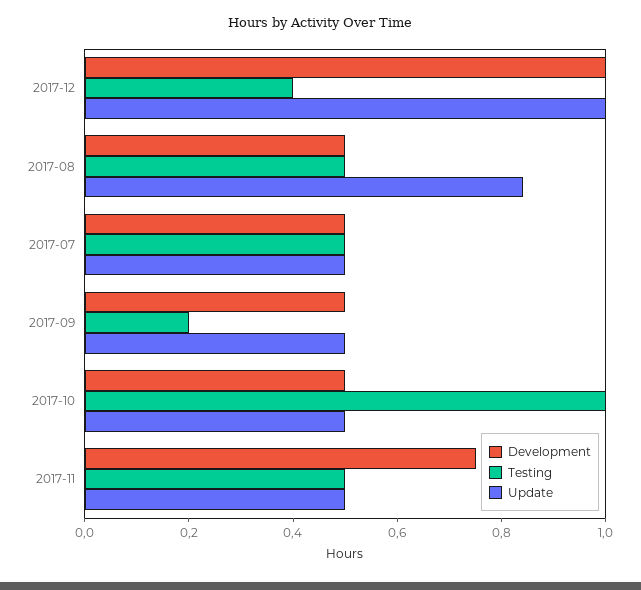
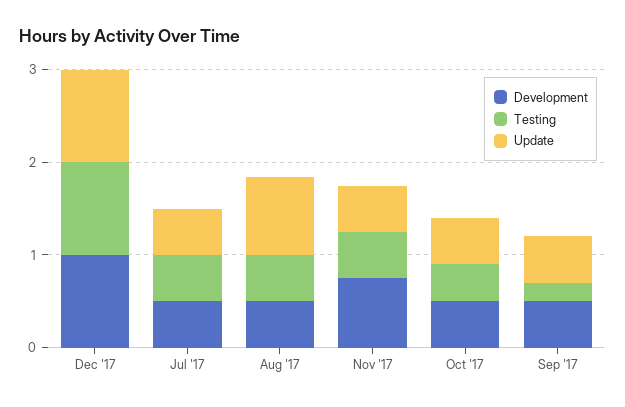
  {
    "Development": {
      "2017-12": 1,
      "2017-08": 0.5,
      "2017-07": 0.5,
      "2017-09": 0.5,
      "2017-10": 0.5,
      "2017-11": 0.75
    },
    "Testing": {
-     "2017-12": 0.4,
+     "2017-12": 1,
      "2017-08": 0.5,
      "2017-07": 0.5,
      "2017-09": 0.2,
-     "2017-10": 1,
+     "2017-10": 0.4,
      "2017-11": 0.5
    },
    "Update": {
      "2017-12": 1,
      "2017-08": 0.85,
      "2017-07": 0.5,
      "2017-09": 0.5,
      "2017-10": 0.5,
      "2017-11": 0.5
    }
  }

